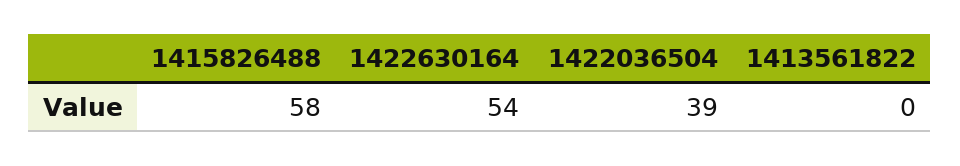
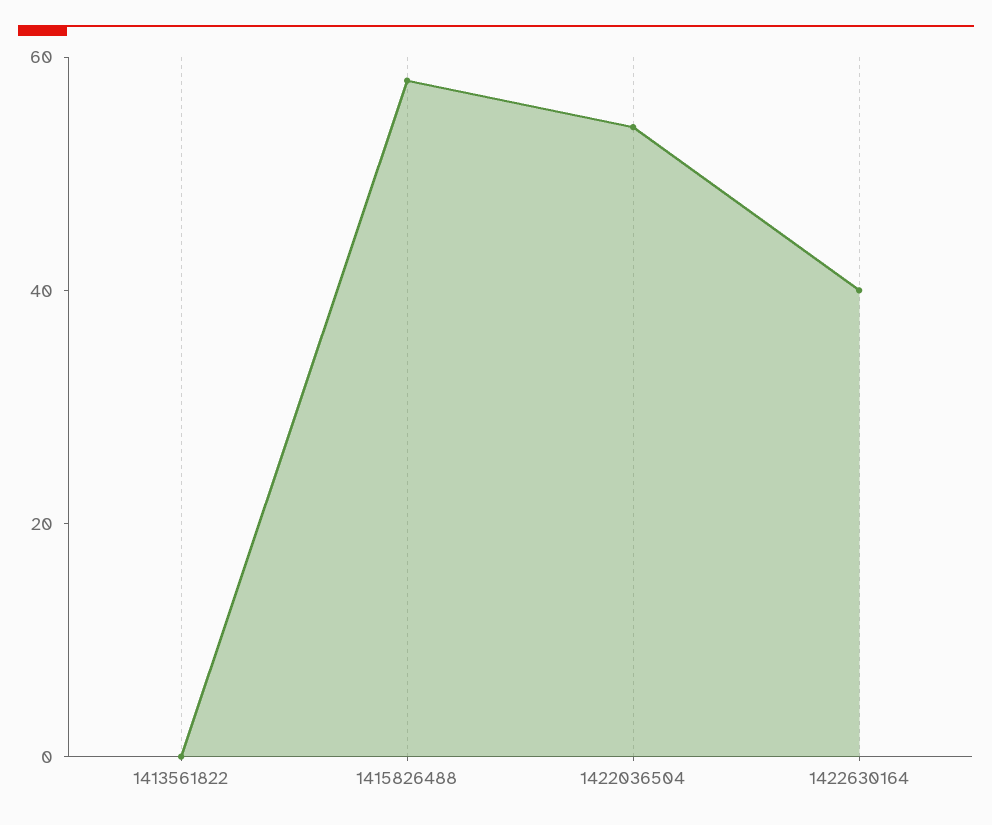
  {
    "1415826488": 58,
-   "1422630164": 54,
+   "1422630164": 40,
-   "1422036504": 39,
+   "1422036504": 55,
    "1413561822": 0
  }

